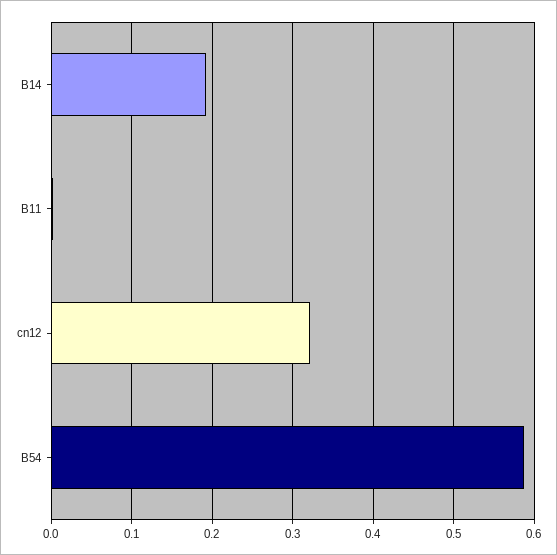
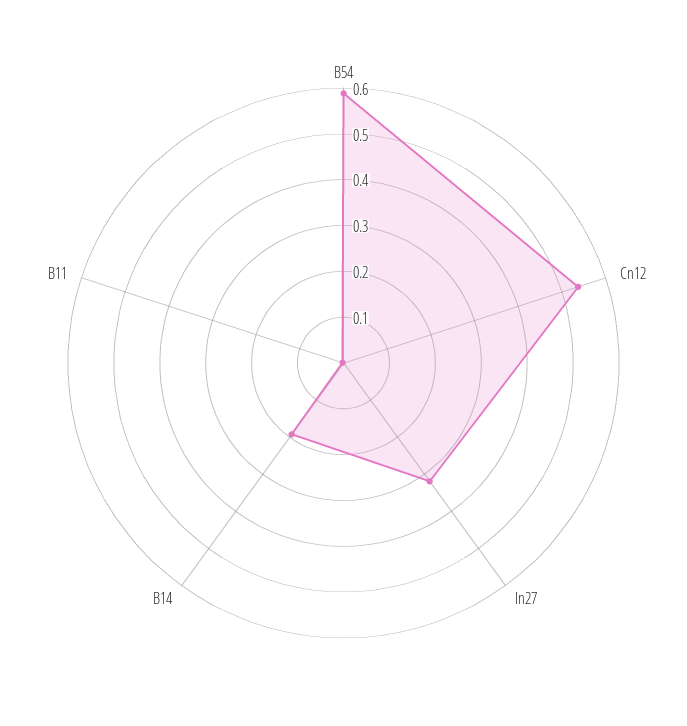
  {
    "B14": 0.19,
    "B11": 0,
-   "cn12": 0.32,
+   "cn12": 0.54,
-   "B54": 0.59
+   "B54": 0.59,
+   "In27": 0.32
  }

